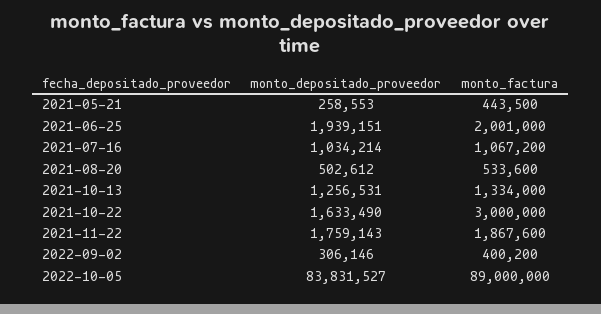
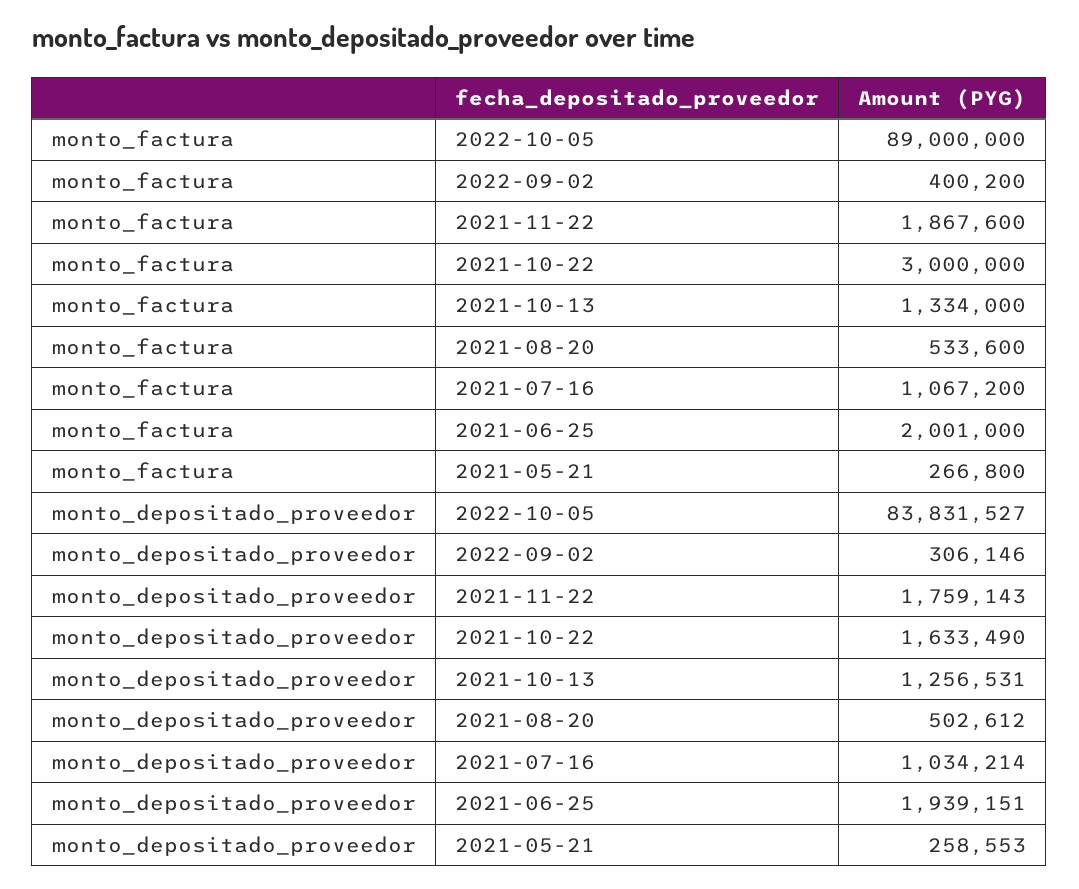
  {
    "monto_depositado_proveedor": {
      "2021-05-21": 258553,
      "2021-06-25": 1939151,
      "2021-07-16": 1034214,
      "2021-08-20": 502612,
      "2021-10-13": 1256531,
      "2021-10-22": 1633490,
      "2021-11-22": 1759143,
      "2022-09-02": 306146,
      "2022-10-05": 83831527
    },
    "monto_factura": {
-     "2021-05-21": 443500,
+     "2021-05-21": 266800,
      "2021-06-25": 2001000,
      "2021-07-16": 1067200,
      "2021-08-20": 533600,
      "2021-10-13": 1334000,
      "2021-10-22": 3000000,
      "2021-11-22": 1867600,
      "2022-09-02": 400200,
      "2022-10-05": 89000000
    }
  }

